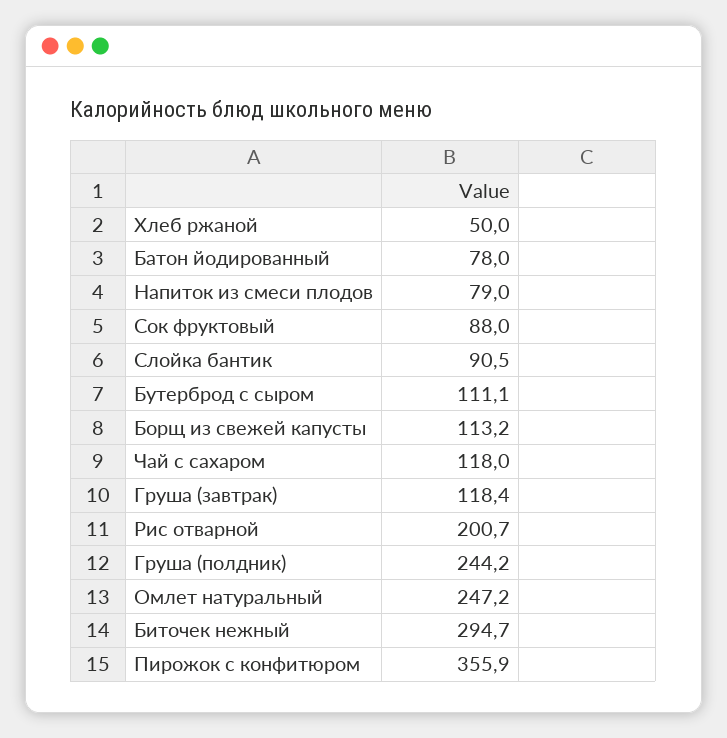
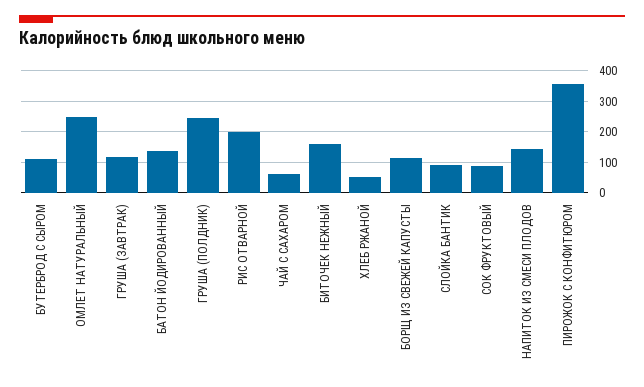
  {
    "Хлеб ржаной": 50,
-   "Батон йодированный": 78,
+   "Батон йодированный": 140,
-   "Напиток из смеси плодов": 79,
+   "Напиток из смеси плодов": 140,
    "Сок фруктовый": 88,
    "Слойка бантик": 90.5,
    "Бутерброд с сыром": 111.1,
    "Борщ из свежей капусты": 113.2,
-   "Чай с сахаром": 118,
+   "Чай с сахаром": 60,
    "Груша (завтрак)": 118.4,
    "Рис отварной": 200.7,
    "Груша (полдник)": 244.2,
    "Омлет натуральный": 247.2,
-   "Биточек нежный": 294.7,
+   "Биточек нежный": 160,
    "Пирожок с конфитюром": 355.9
  }

